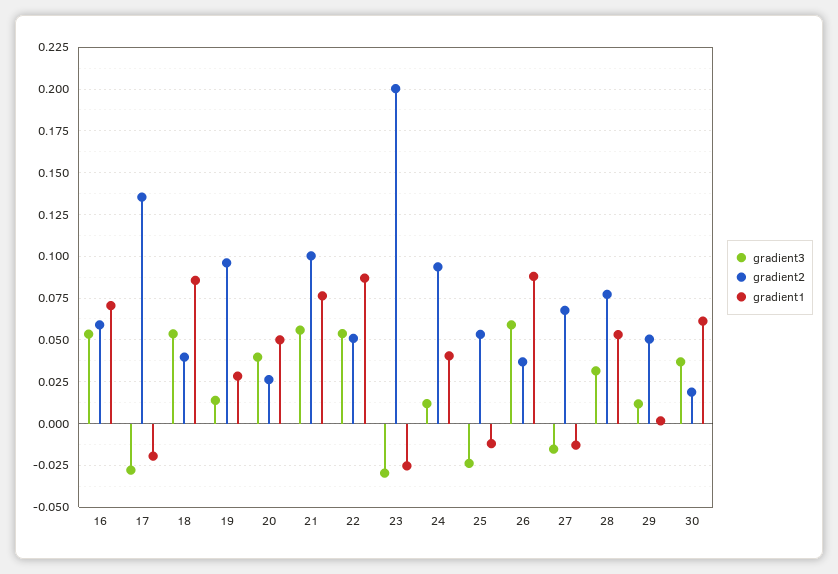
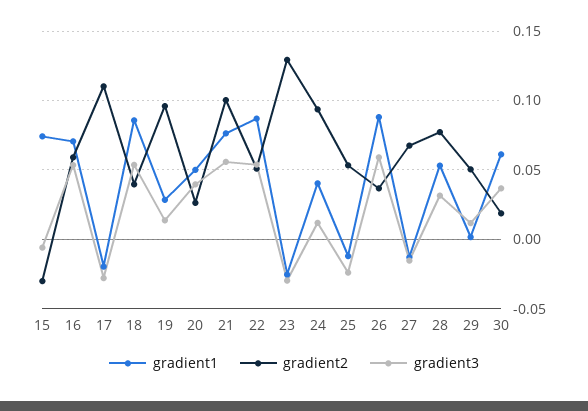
  {
    "gradient3": {
      "16": 0.055,
      "17": -0.03,
      "18": 0.055,
      "19": 0.015,
      "20": 0.04,
      "21": 0.055,
      "22": 0.055,
      "23": -0.03,
      "24": 0.01,
      "25": -0.025,
      "26": 0.06,
      "27": -0.015,
      "28": 0.03,
      "29": 0.01,
-     "30": 0.035
+     "30": 0.035,
+     "15": -0.005
    },
    "gradient2": {
      "16": 0.06,
-     "17": 0.135,
+     "17": 0.11,
      "18": 0.04,
      "19": 0.095,
      "20": 0.025,
      "21": 0.1,
      "22": 0.05,
-     "23": 0.2,
+     "23": 0.13,
      "24": 0.095,
      "25": 0.055,
      "26": 0.035,
      "27": 0.07,
      "28": 0.075,
      "29": 0.05,
-     "30": 0.02
+     "30": 0.02,
+     "15": -0.03
    },
    "gradient1": {
      "16": 0.07,
      "17": -0.02,
      "18": 0.085,
      "19": 0.03,
      "20": 0.05,
      "21": 0.075,
      "22": 0.085,
      "23": -0.025,
      "24": 0.04,
      "25": -0.01,
      "26": 0.09,
      "27": -0.015,
      "28": 0.055,
      "29": 0,
-     "30": 0.06
+     "30": 0.06,
+     "15": 0.075
    }
  }

